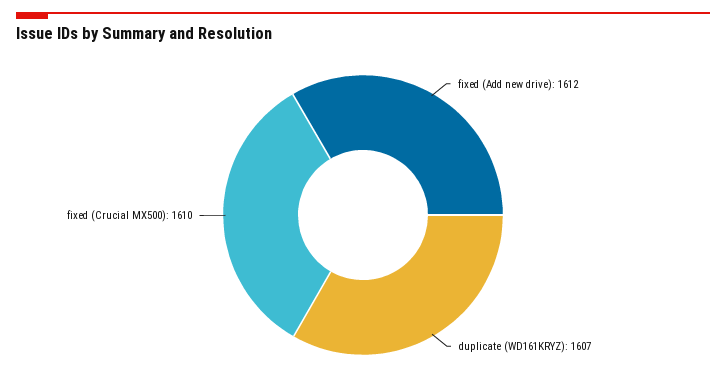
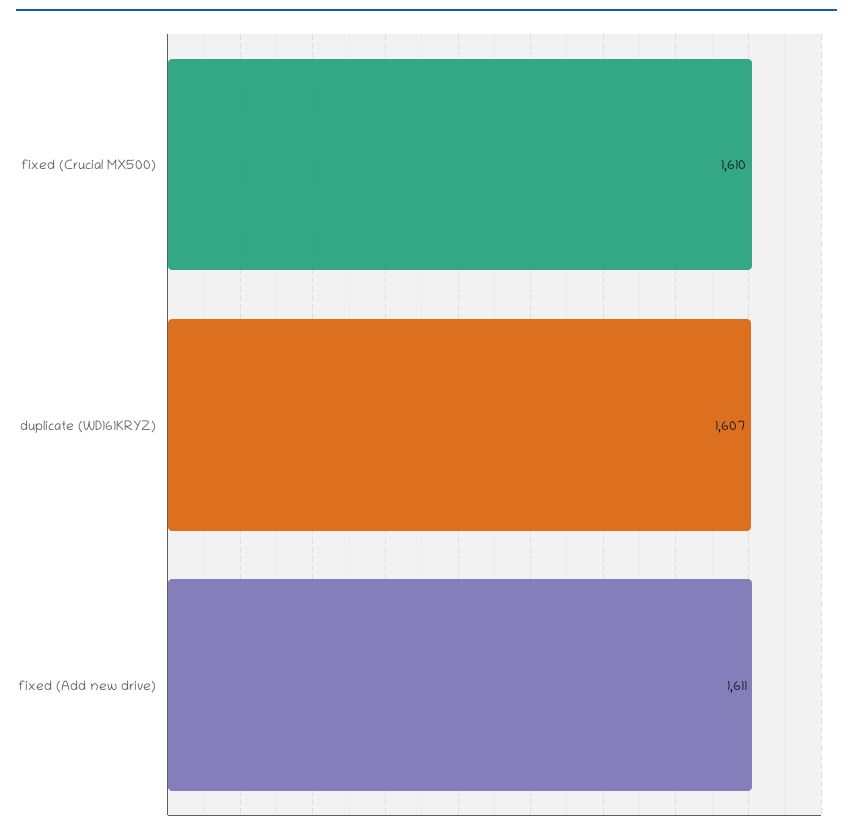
  {
-   "fixed (Add new drive)": 1612,
+   "fixed (Add new drive)": 1611,
    "duplicate (WD161KRYZ)": 1607,
    "fixed (Crucial MX500)": 1610
  }

